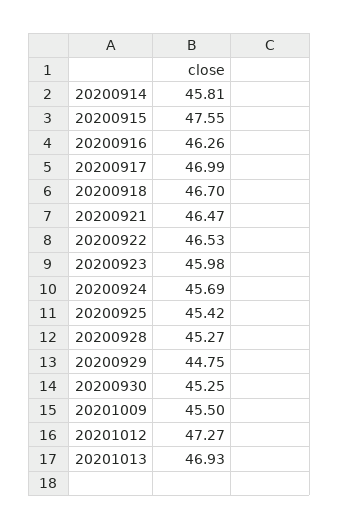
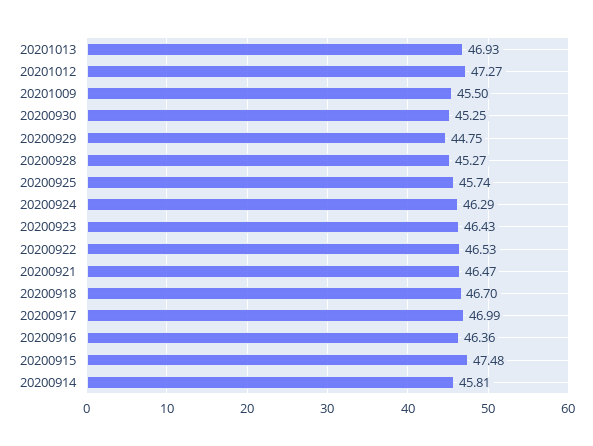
  {
    "20200914": 45.81,
-   "20200915": 47.55,
+   "20200915": 47.48,
-   "20200916": 46.26,
+   "20200916": 46.36,
    "20200917": 46.99,
    "20200918": 46.7,
    "20200921": 46.47,
    "20200922": 46.53,
-   "20200923": 45.98,
+   "20200923": 46.43,
-   "20200924": 45.69,
+   "20200924": 46.29,
-   "20200925": 45.42,
+   "20200925": 45.74,
    "20200928": 45.27,
    "20200929": 44.75,
    "20200930": 45.25,
    "20201009": 45.5,
    "20201012": 47.27,
    "20201013": 46.93
  }

